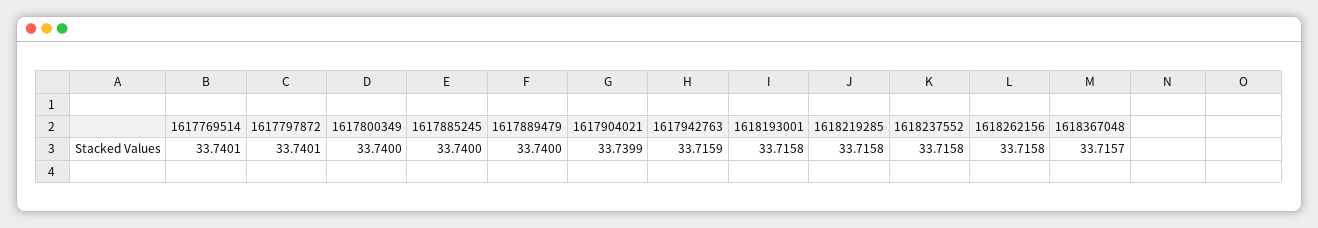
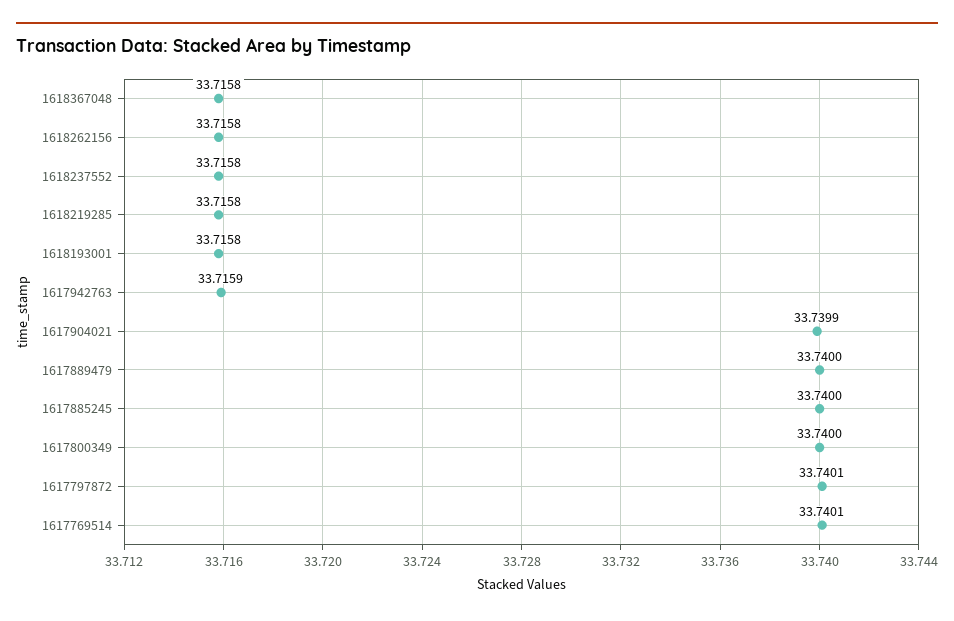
  {
    "1617769514": 33.7401,
    "1617797872": 33.7401,
    "1617800349": 33.74,
    "1617885245": 33.74,
    "1617889479": 33.74,
    "1617904021": 33.7399,
    "1617942763": 33.7159,
    "1618193001": 33.7158,
    "1618219285": 33.7158,
    "1618237552": 33.7158,
    "1618262156": 33.7158,
-   "1618367048": 33.7157
+   "1618367048": 33.7158
  }

